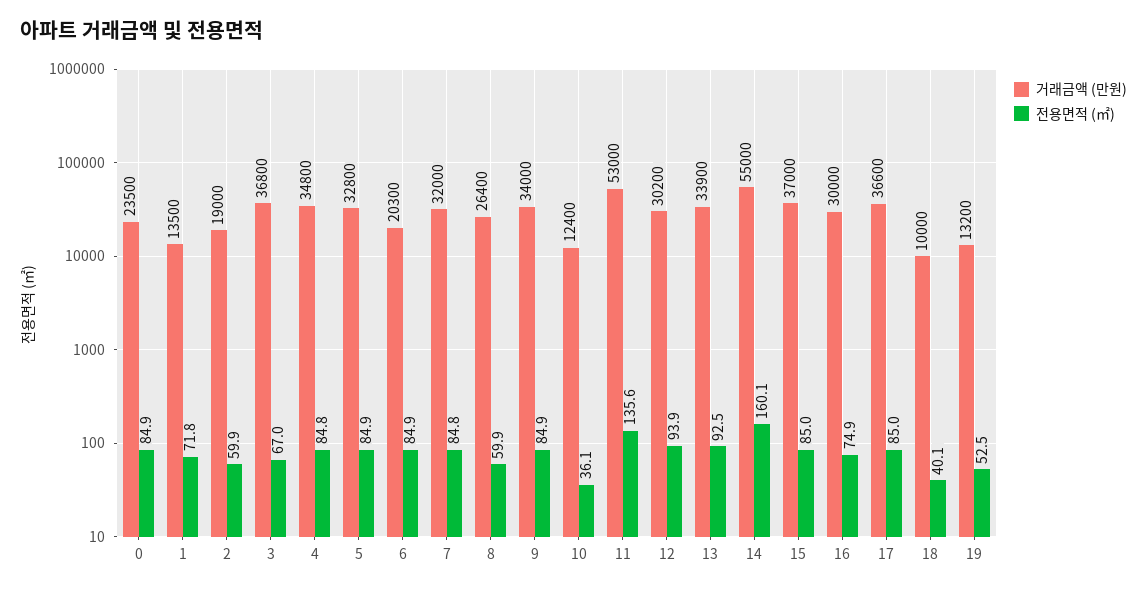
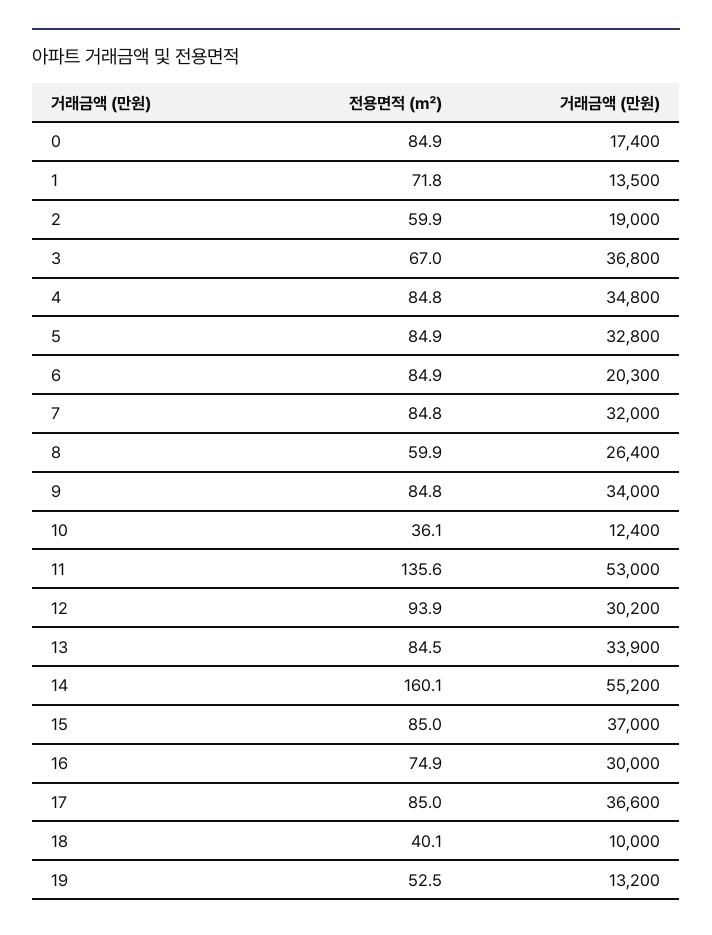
  {
    "거래금액 (만원)": {
-     "0": 23500,
+     "0": 17400,
      "1": 13500,
      "2": 19000,
      "3": 36800,
      "4": 34800,
      "5": 32800,
      "6": 20300,
      "7": 32000,
      "8": 26400,
      "9": 34000,
      "10": 12400,
      "11": 53000,
      "12": 30200,
      "13": 33900,
-     "14": 55000,
+     "14": 55200,
      "15": 37000,
      "16": 30000,
      "17": 36600,
      "18": 10000,
      "19": 13200
    },
    "전용면적 (㎡)": {
      "0": 84.9,
      "1": 71.8,
      "2": 59.9,
      "3": 67,
      "4": 84.8,
      "5": 84.9,
      "6": 84.9,
      "7": 84.8,
      "8": 59.9,
-     "9": 84.9,
+     "9": 84.8,
      "10": 36.1,
      "11": 135.6,
      "12": 93.9,
-     "13": 92.5,
+     "13": 84.5,
      "14": 160.1,
      "15": 85,
      "16": 74.9,
      "17": 85,
      "18": 40.1,
      "19": 52.5
    }
  }

